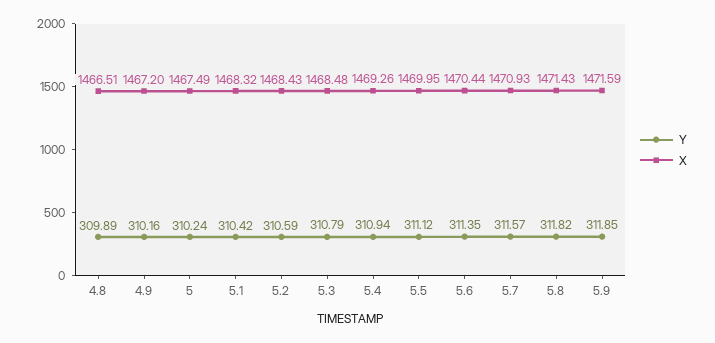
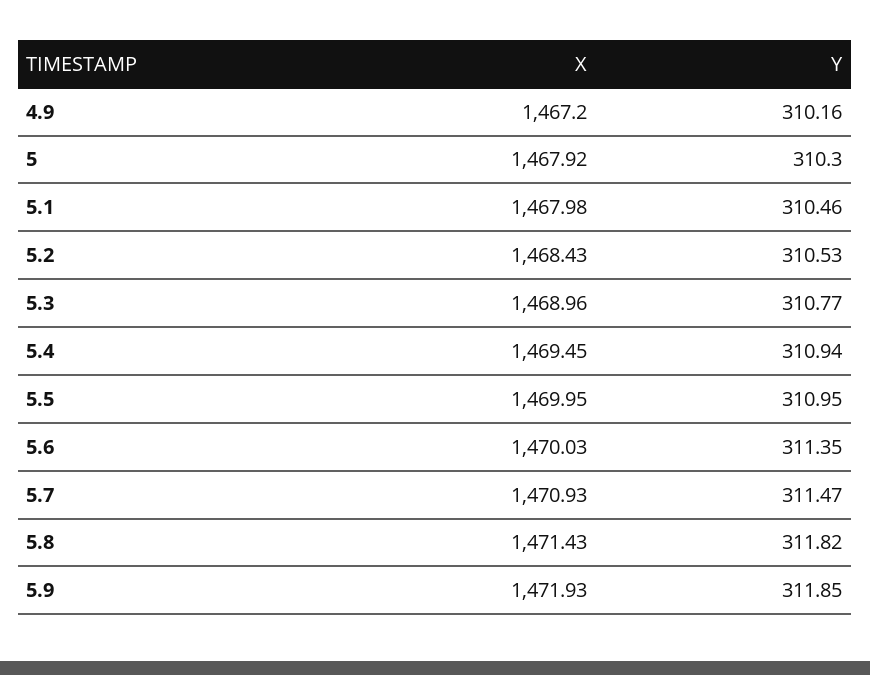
  {
    "Y": {
-     "4.8": 309.89,
      "4.9": 310.16,
-     "5": 310.24,
+     "5": 310.3,
-     "5.1": 310.42,
+     "5.1": 310.46,
-     "5.2": 310.59,
+     "5.2": 310.53,
-     "5.3": 310.79,
+     "5.3": 310.77,
      "5.4": 310.94,
-     "5.5": 311.12,
+     "5.5": 310.95,
      "5.6": 311.35,
-     "5.7": 311.57,
+     "5.7": 311.47,
      "5.8": 311.82,
      "5.9": 311.85
    },
    "X": {
-     "4.8": 1466.51,
      "4.9": 1467.2,
-     "5": 1467.49,
+     "5": 1467.92,
-     "5.1": 1468.32,
+     "5.1": 1467.98,
      "5.2": 1468.43,
-     "5.3": 1468.48,
+     "5.3": 1468.96,
-     "5.4": 1469.26,
+     "5.4": 1469.45,
      "5.5": 1469.95,
-     "5.6": 1470.44,
+     "5.6": 1470.03,
      "5.7": 1470.93,
      "5.8": 1471.43,
-     "5.9": 1471.59
+     "5.9": 1471.93
    }
  }

